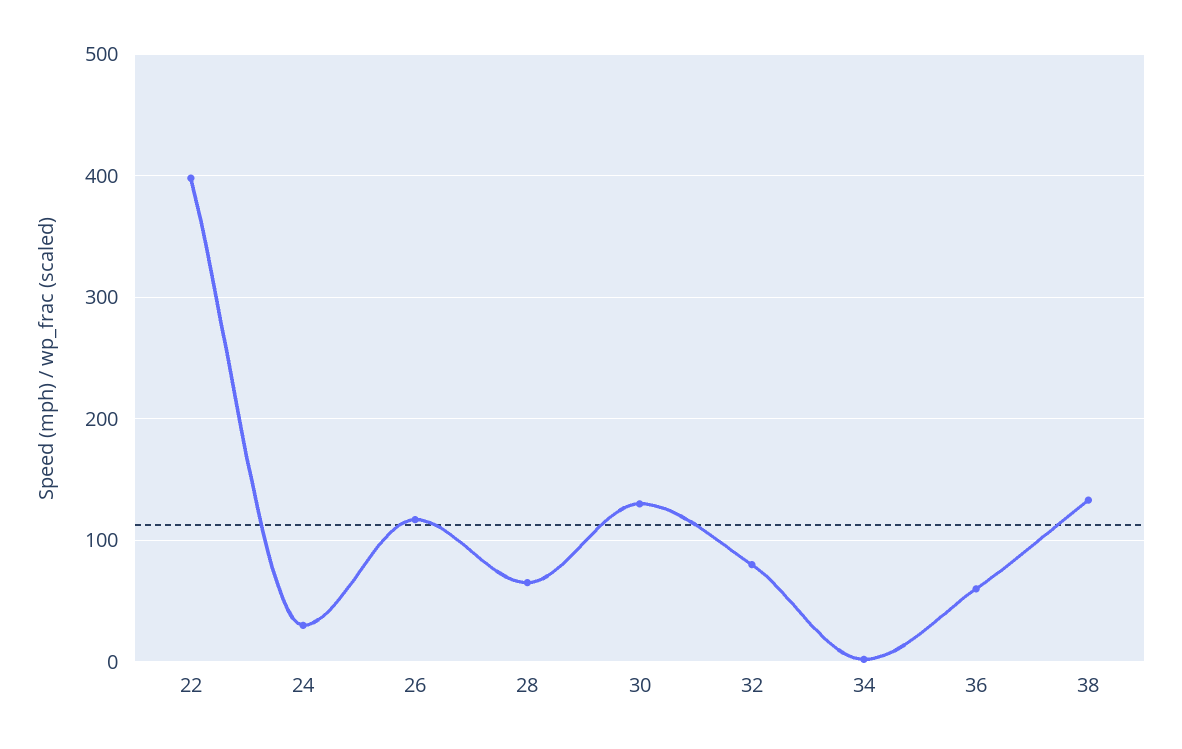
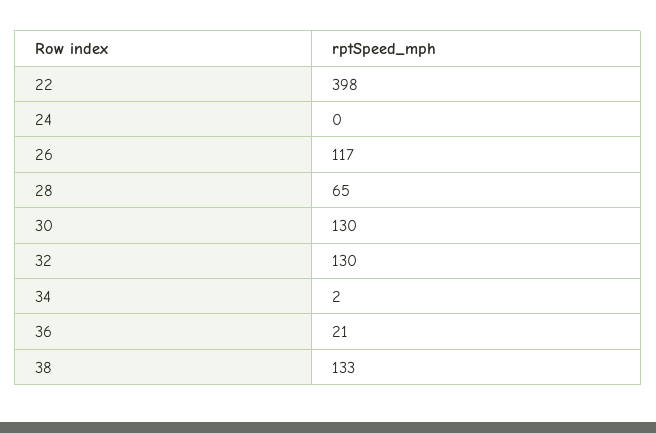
  {
    "22": 398,
-   "24": 30,
+   "24": 0,
    "26": 117,
    "28": 65,
    "30": 130,
-   "32": 80,
+   "32": 130,
    "34": 2,
-   "36": 60,
+   "36": 21,
    "38": 133
  }

